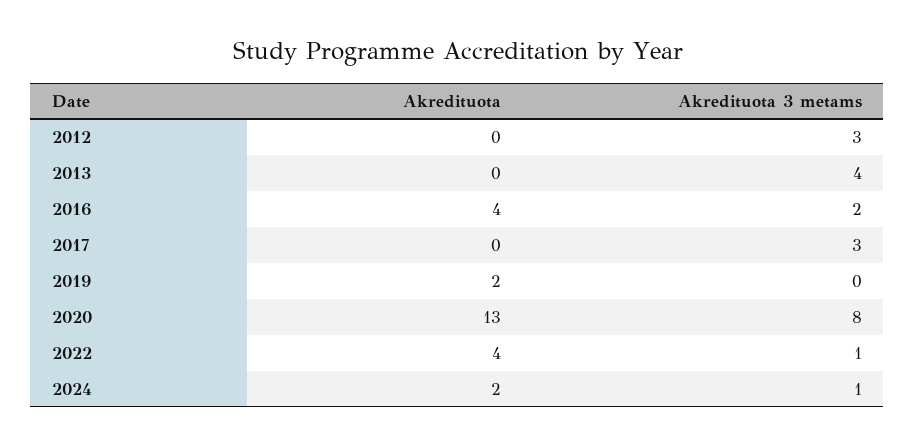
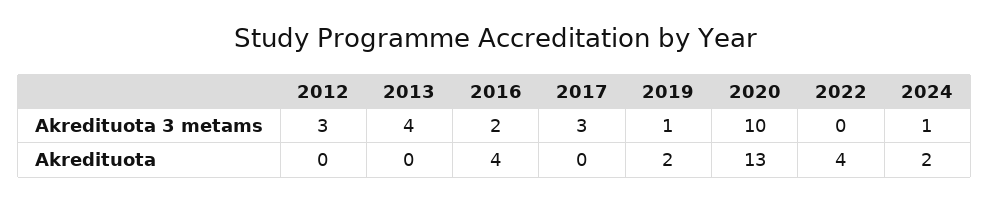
  {
    "Akredituota": {
      "2012": 0,
      "2013": 0,
      "2016": 4,
      "2017": 0,
      "2019": 2,
      "2020": 13,
      "2022": 4,
      "2024": 2
    },
    "Akredituota 3 metams": {
      "2012": 3,
      "2013": 4,
      "2016": 2,
      "2017": 3,
-     "2019": 0,
+     "2019": 1,
-     "2020": 8,
+     "2020": 10,
-     "2022": 1,
+     "2022": 0,
      "2024": 1
    }
  }

